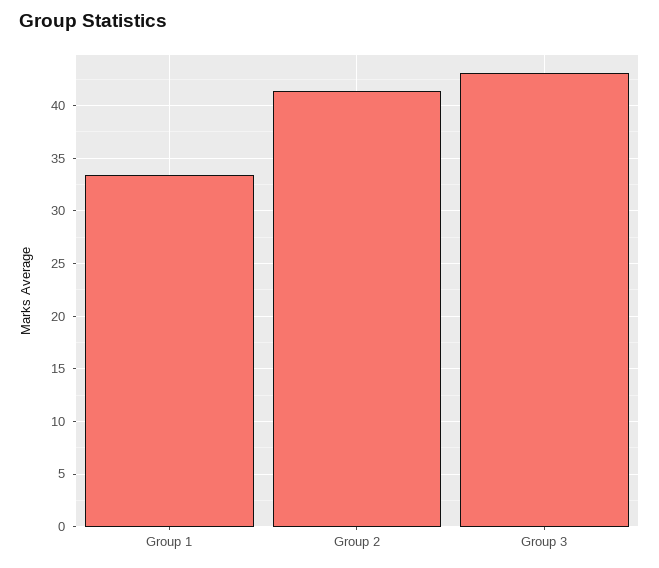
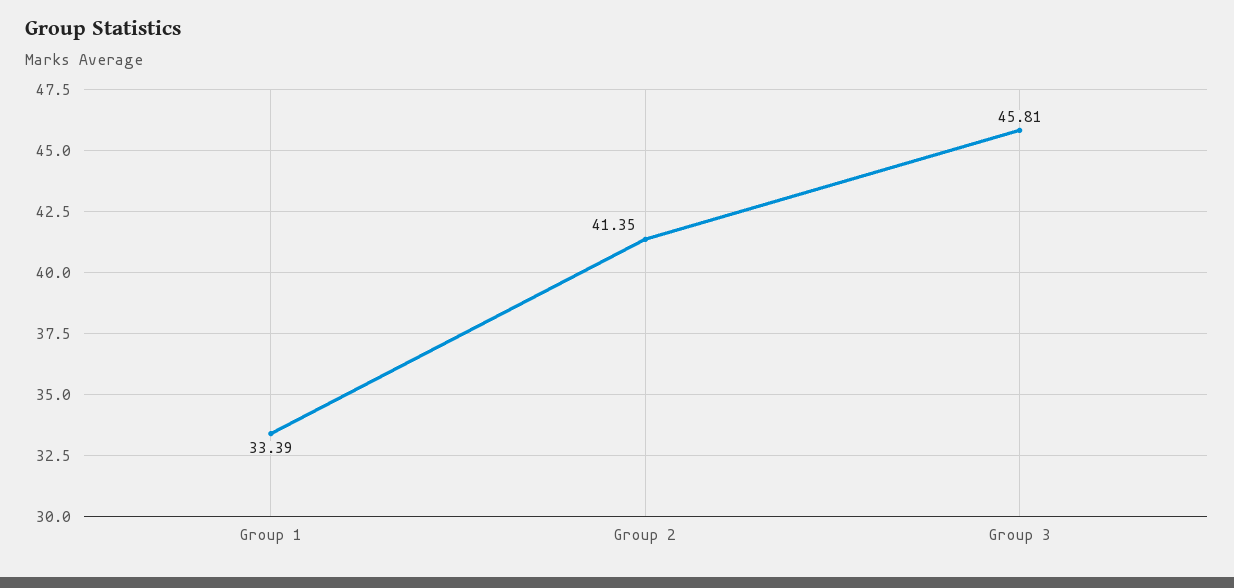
  {
    "Group 1": 33.39,
    "Group 2": 41.35,
-   "Group 3": 43
+   "Group 3": 45.81
  }

